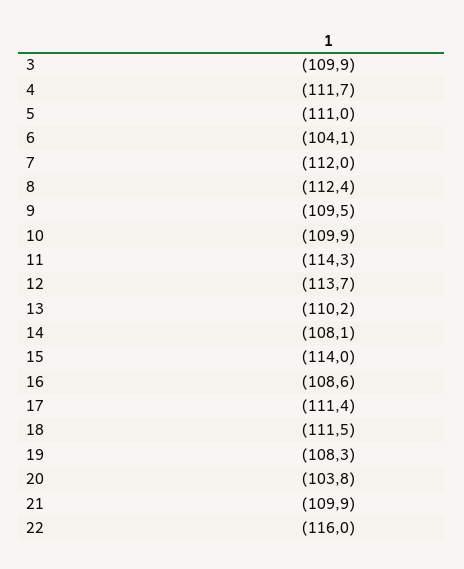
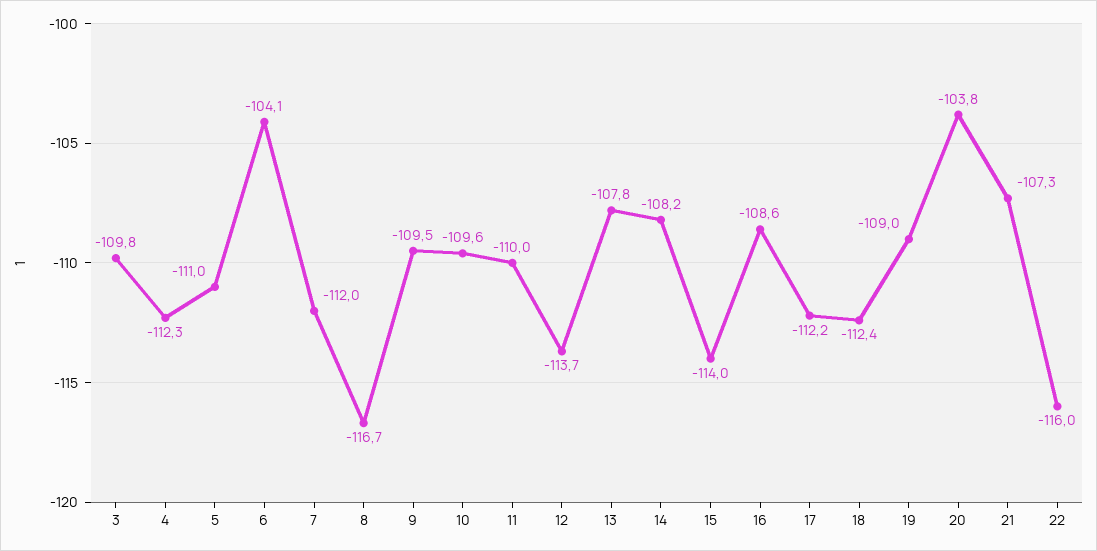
  {
-   "3": -109.9,
+   "3": -109.8,
-   "4": -111.7,
+   "4": -112.3,
    "5": -111,
    "6": -104.1,
    "7": -112,
-   "8": -112.4,
+   "8": -116.7,
    "9": -109.5,
-   "10": -109.9,
+   "10": -109.6,
-   "11": -114.3,
+   "11": -110,
    "12": -113.7,
-   "13": -110.2,
+   "13": -107.8,
-   "14": -108.1,
+   "14": -108.2,
    "15": -114,
    "16": -108.6,
-   "17": -111.4,
+   "17": -112.2,
-   "18": -111.5,
+   "18": -112.4,
-   "19": -108.3,
+   "19": -109,
    "20": -103.8,
-   "21": -109.9,
+   "21": -107.3,
    "22": -116
  }

